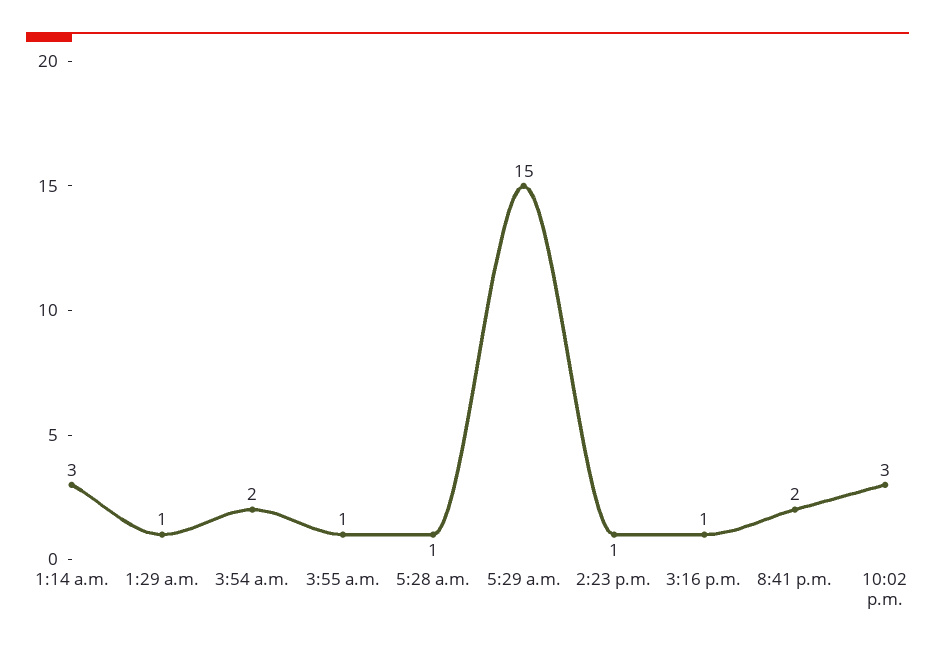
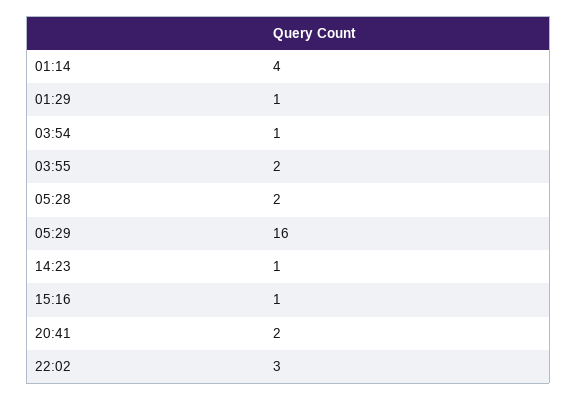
  {
-   "1:14 a.m.": 3,
+   "1:14 a.m.": 4,
    "1:29 a.m.": 1,
-   "3:54 a.m.": 2,
+   "3:54 a.m.": 1,
-   "3:55 a.m.": 1,
+   "3:55 a.m.": 2,
-   "5:28 a.m.": 1,
+   "5:28 a.m.": 2,
-   "5:29 a.m.": 15,
+   "5:29 a.m.": 16,
    "2:23 p.m.": 1,
    "3:16 p.m.": 1,
    "8:41 p.m.": 2,
    "10:02 p.m.": 3
  }

